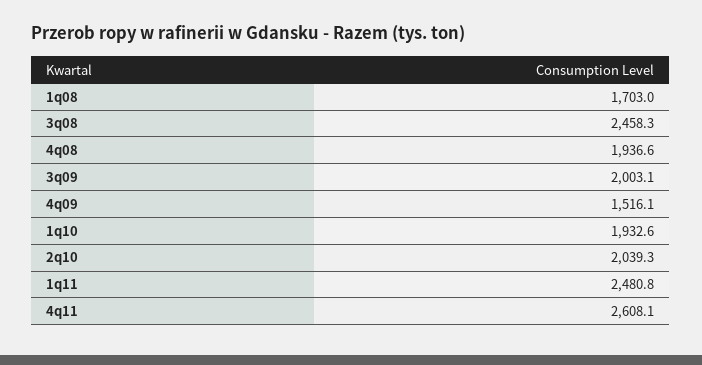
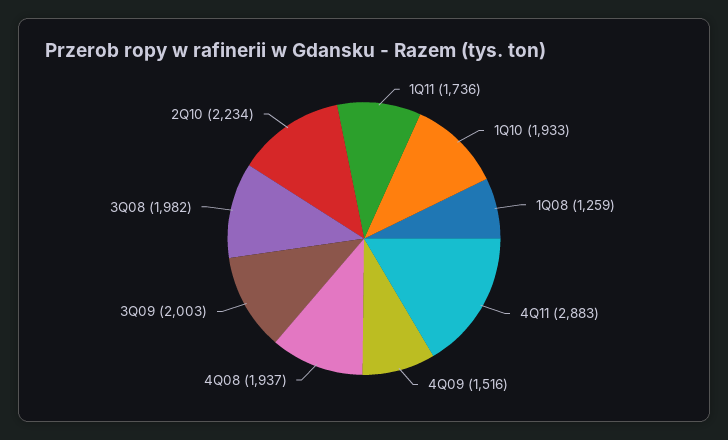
  {
-   "1q08": 1703,
+   "1q08": 1259,
-   "3q08": 2458.3,
+   "3q08": 1982,
    "4q08": 1936.6,
    "3q09": 2003.1,
    "4q09": 1516.1,
    "1q10": 1932.6,
-   "2q10": 2039.3,
+   "2q10": 2234,
-   "1q11": 2480.8,
+   "1q11": 1736,
-   "4q11": 2608.1
+   "4q11": 2883
  }

